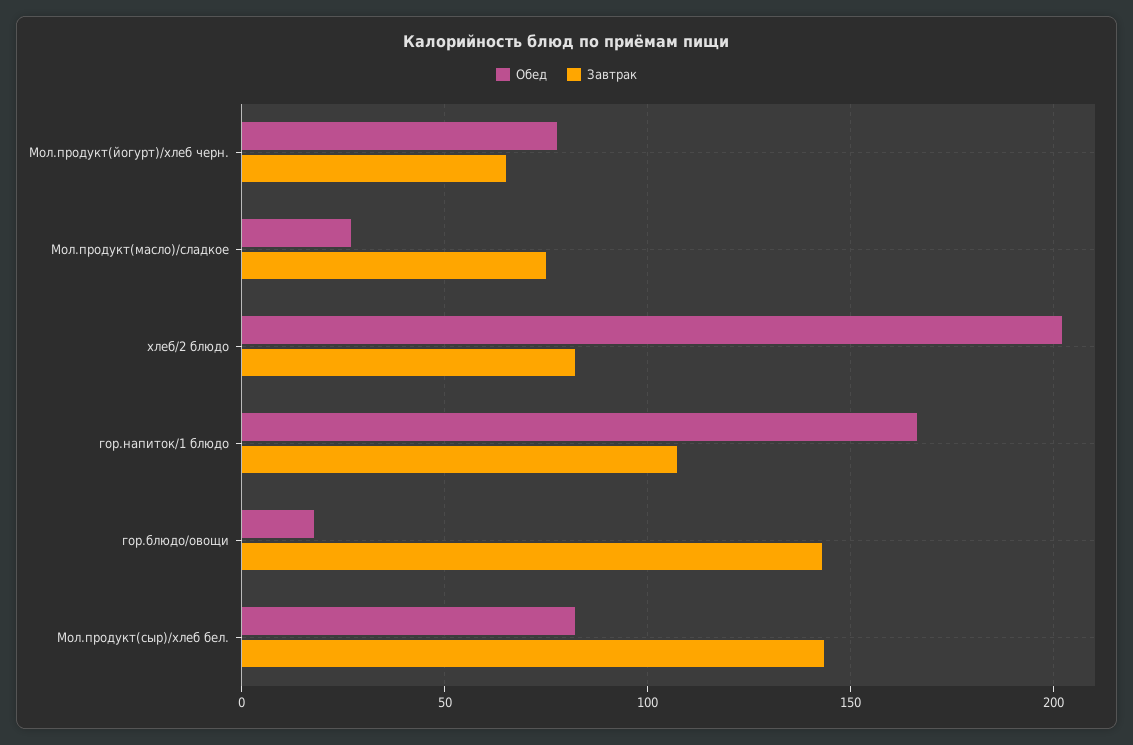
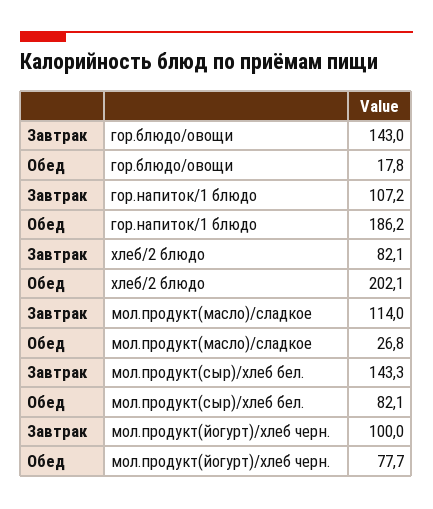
  {
    "Обед": {
      "Мол.продукт(йогурт)/хлеб черн.": 77.7,
      "Мол.продукт(масло)/сладкое": 26.8,
      "хлеб/2 блюдо": 202.1,
-     "гор.напиток/1 блюдо": 165,
+     "гор.напиток/1 блюдо": 186.2,
      "гор.блюдо/овощи": 17.8,
      "Мол.продукт(сыр)/хлеб бел.": 82.1
    },
    "Завтрак": {
-     "Мол.продукт(йогурт)/хлеб черн.": 65,
+     "Мол.продукт(йогурт)/хлеб черн.": 100,
-     "Мол.продукт(масло)/сладкое": 75,
+     "Мол.продукт(масло)/сладкое": 114,
      "хлеб/2 блюдо": 82.1,
      "гор.напиток/1 блюдо": 107.2,
      "гор.блюдо/овощи": 143,
      "Мол.продукт(сыр)/хлеб бел.": 143.3
    }
  }

